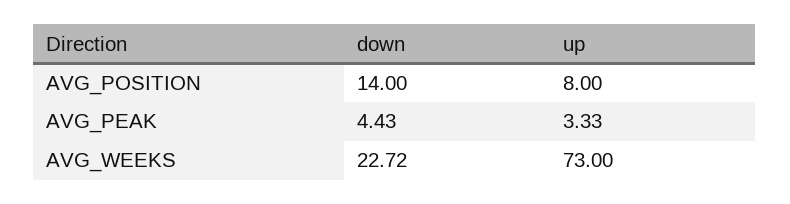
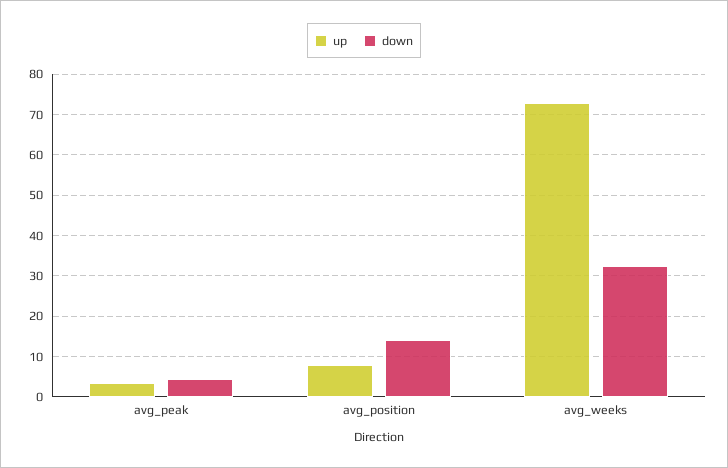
  {
    "down": {
      "AVG_POSITION": 14,
      "AVG_PEAK": 4.43,
-     "AVG_WEEKS": 22.72
+     "AVG_WEEKS": 32
    },
    "up": {
      "AVG_POSITION": 8,
      "AVG_PEAK": 3.33,
      "AVG_WEEKS": 73
    }
  }

